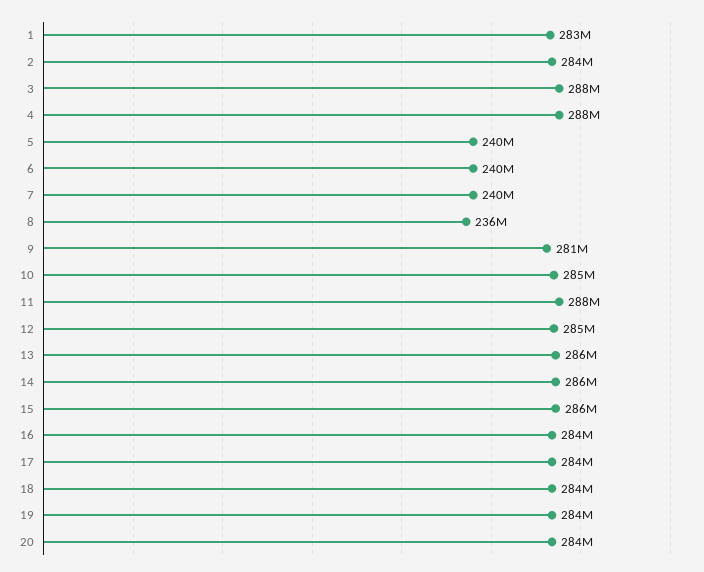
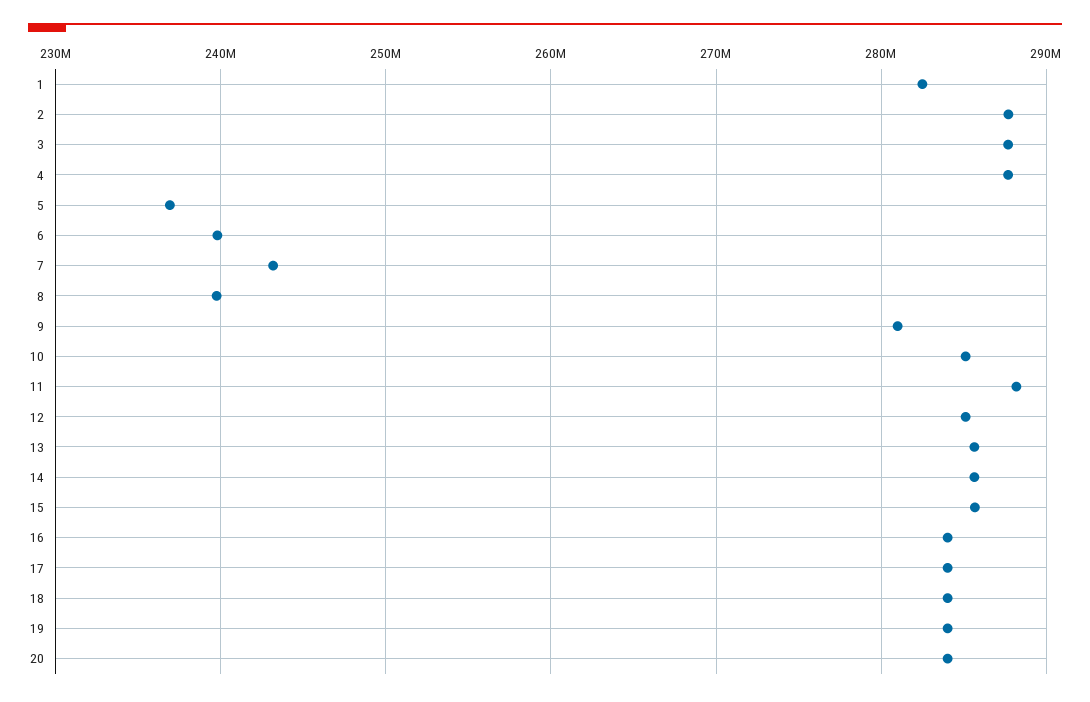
  {
    "1": 283000000,
-   "2": 284000000,
+   "2": 288000000,
    "3": 288000000,
    "4": 288000000,
-   "5": 240000000,
+   "5": 237000000,
    "6": 240000000,
-   "7": 240000000,
+   "7": 243000000,
-   "8": 236000000,
+   "8": 240000000,
    "9": 281000000,
    "10": 285000000,
    "11": 288000000,
    "12": 285000000,
    "13": 286000000,
    "14": 286000000,
    "15": 286000000,
    "16": 284000000,
    "17": 284000000,
    "18": 284000000,
    "19": 284000000,
    "20": 284000000
  }

